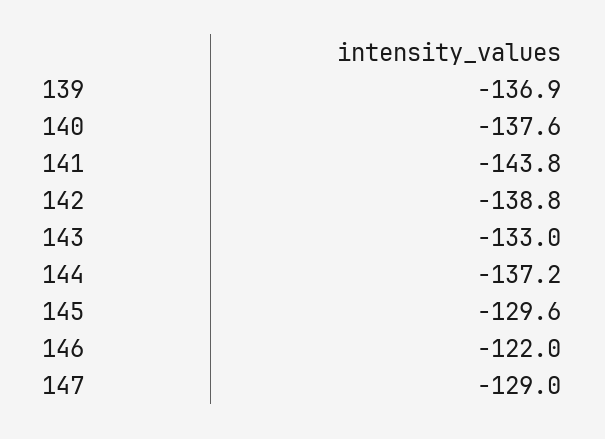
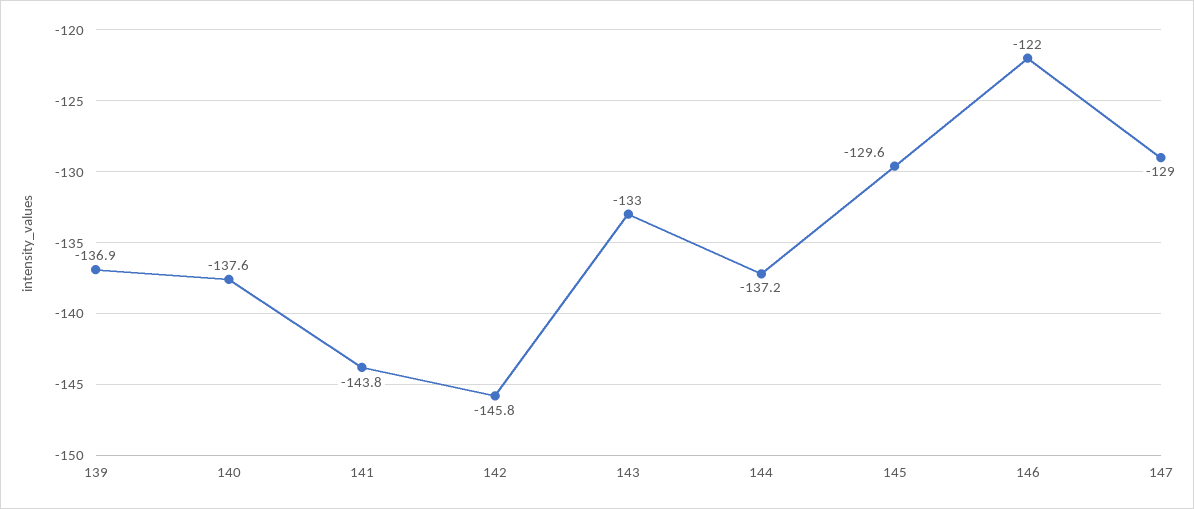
  {
    "139": -136.9,
    "140": -137.6,
    "141": -143.8,
-   "142": -138.8,
+   "142": -145.8,
    "143": -133,
    "144": -137.2,
    "145": -129.6,
    "146": -122,
    "147": -129
  }

